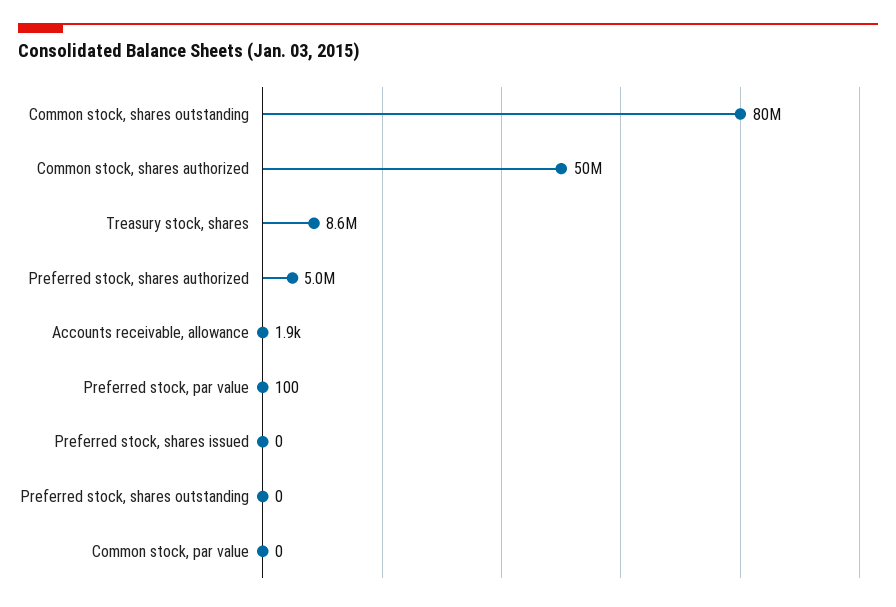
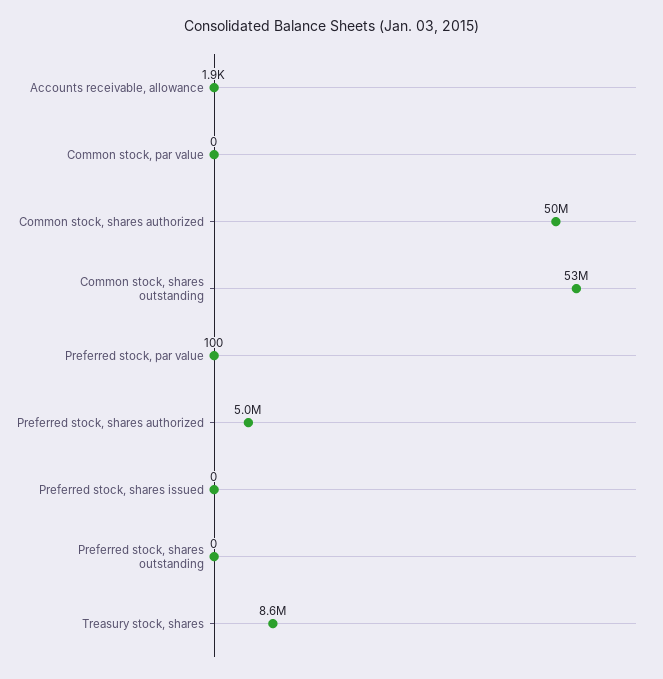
  {
-   "Common stock, shares outstanding": 80000000,
+   "Common stock, shares outstanding": 53000000,
    "Common stock, shares authorized": 50000000,
    "Treasury stock, shares": 8600000,
    "Preferred stock, shares authorized": 5000000,
    "Accounts receivable, allowance": 1900,
    "Preferred stock, par value": 100,
    "Preferred stock, shares issued": 0,
    "Preferred stock, shares outstanding": 0,
    "Common stock, par value": 0
  }

